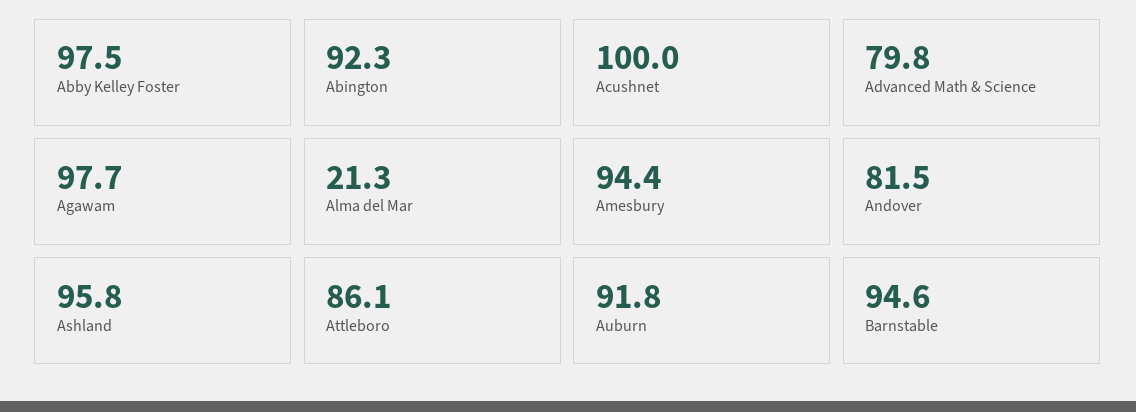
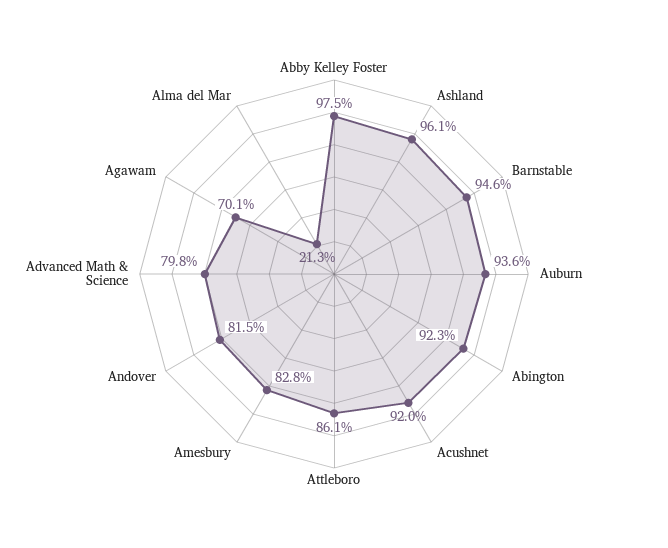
  {
    "Abby Kelley Foster": 97.5,
    "Abington": 92.3,
-   "Acushnet": 100,
+   "Acushnet": 92,
    "Advanced Math & Science": 79.8,
-   "Agawam": 97.7,
+   "Agawam": 70.1,
    "Alma del Mar": 21.3,
-   "Amesbury": 94.4,
+   "Amesbury": 82.8,
    "Andover": 81.5,
-   "Ashland": 95.8,
+   "Ashland": 96.1,
    "Attleboro": 86.1,
-   "Auburn": 91.8,
+   "Auburn": 93.6,
    "Barnstable": 94.6
  }

